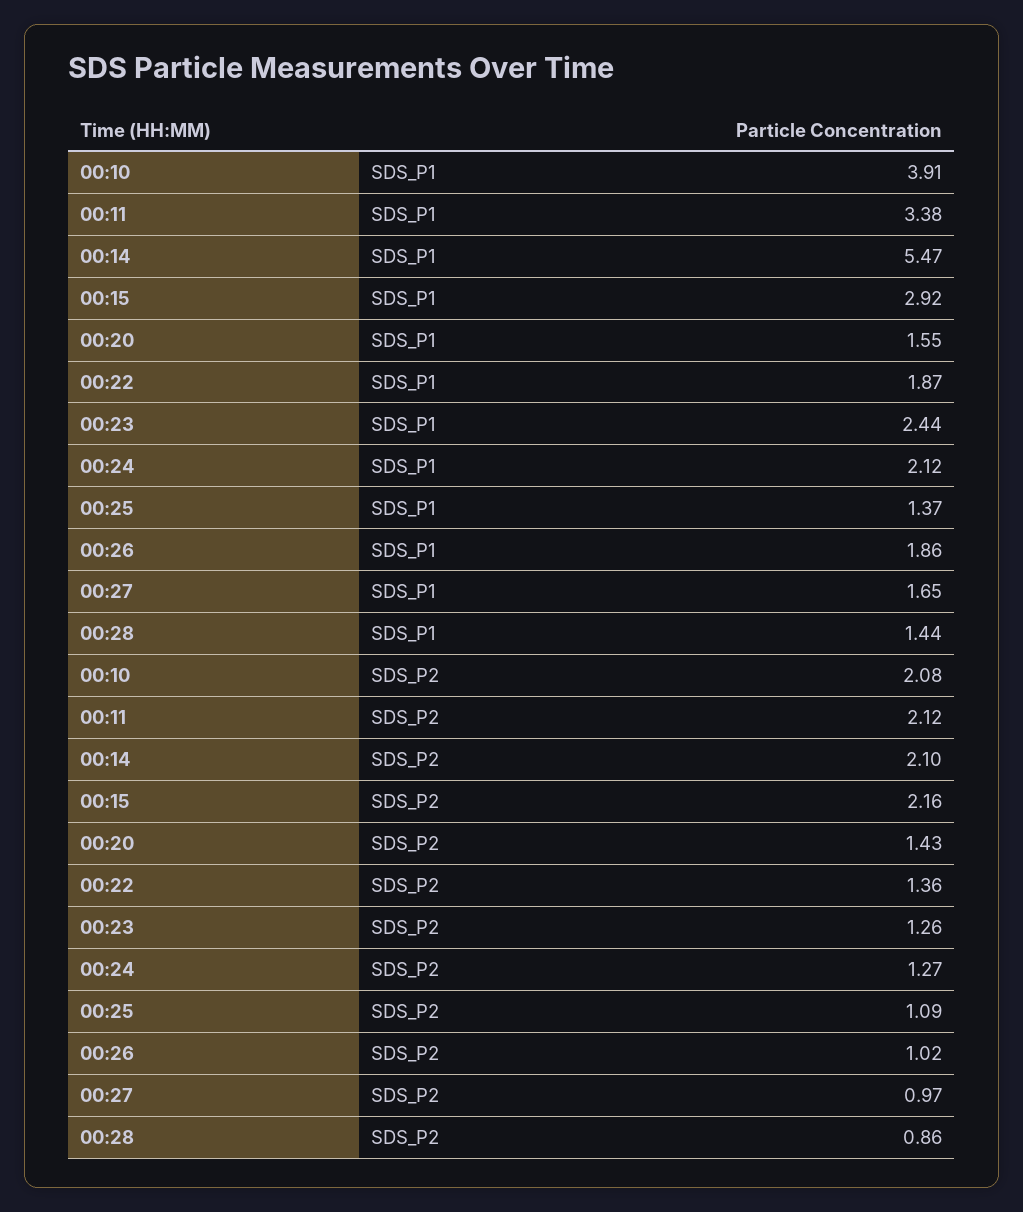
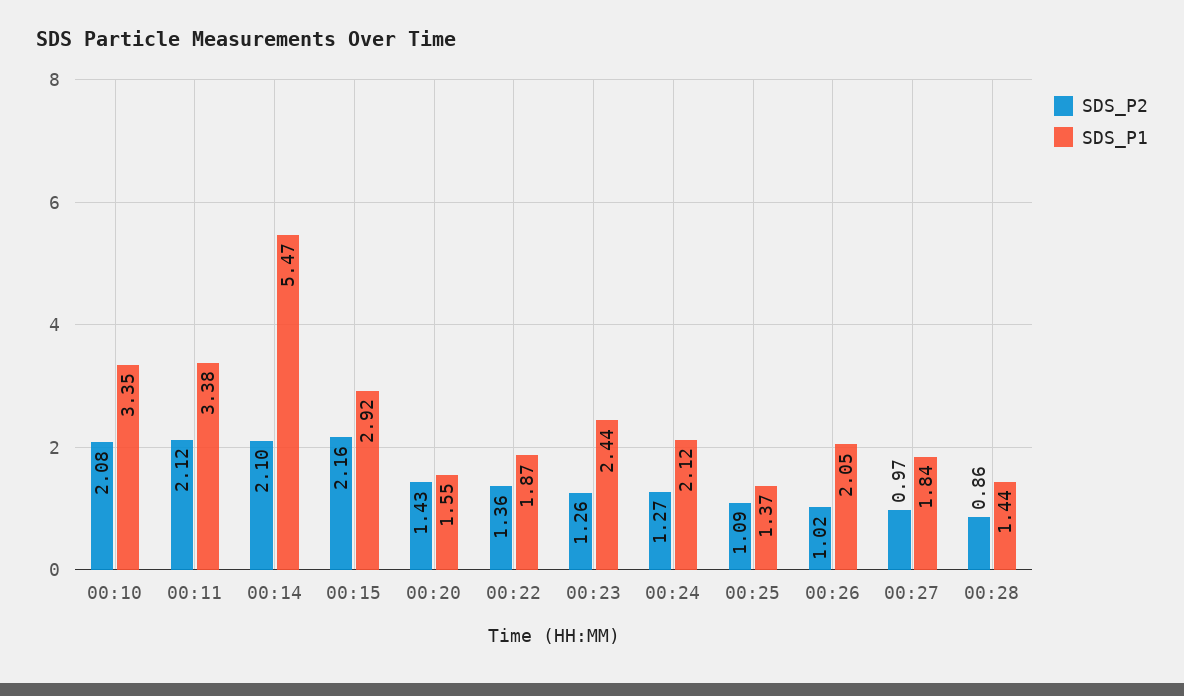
  {
    "SDS_P1": {
-     "00:10": 3.91,
+     "00:10": 3.35,
      "00:11": 3.38,
      "00:14": 5.47,
      "00:15": 2.92,
      "00:20": 1.55,
      "00:22": 1.87,
      "00:23": 2.44,
      "00:24": 2.12,
      "00:25": 1.37,
-     "00:26": 1.86,
+     "00:26": 2.05,
-     "00:27": 1.65,
+     "00:27": 1.84,
      "00:28": 1.44
    },
    "SDS_P2": {
      "00:10": 2.08,
      "00:11": 2.12,
      "00:14": 2.1,
      "00:15": 2.16,
      "00:20": 1.43,
      "00:22": 1.36,
      "00:23": 1.26,
      "00:24": 1.27,
      "00:25": 1.09,
      "00:26": 1.02,
      "00:27": 0.97,
      "00:28": 0.86
    }
  }

